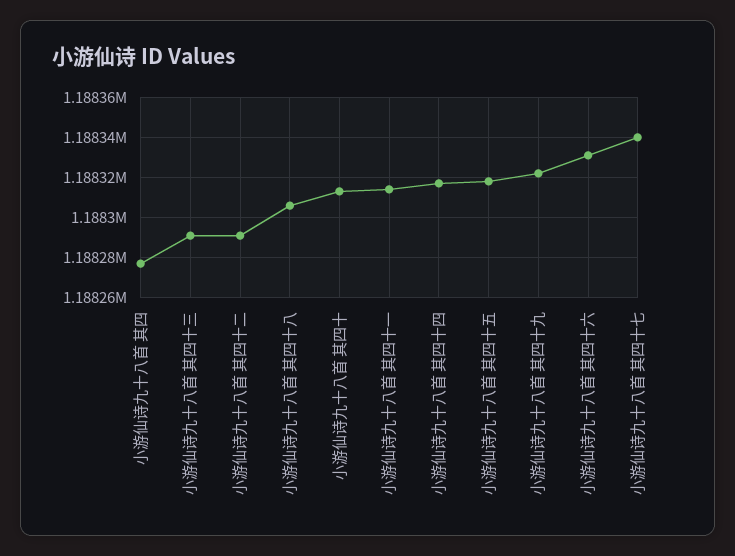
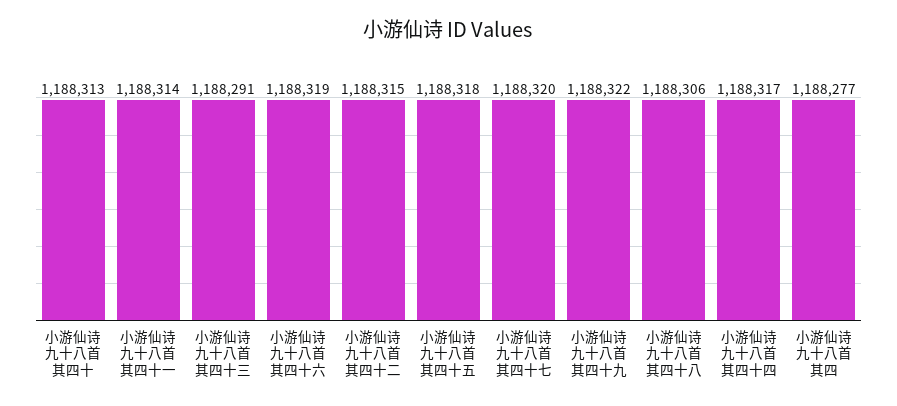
  {
    "小游仙诗九十八首 其四": 1188277,
    "小游仙诗九十八首 其四十三": 1188291,
-   "小游仙诗九十八首 其四十二": 1188290,
+   "小游仙诗九十八首 其四十二": 1188315,
    "小游仙诗九十八首 其四十八": 1188306,
    "小游仙诗九十八首 其四十": 1188313,
    "小游仙诗九十八首 其四十一": 1188314,
    "小游仙诗九十八首 其四十四": 1188317,
    "小游仙诗九十八首 其四十五": 1188318,
    "小游仙诗九十八首 其四十九": 1188322,
-   "小游仙诗九十八首 其四十六": 1188330,
+   "小游仙诗九十八首 其四十六": 1188319,
-   "小游仙诗九十八首 其四十七": 1188340
+   "小游仙诗九十八首 其四十七": 1188320
  }

